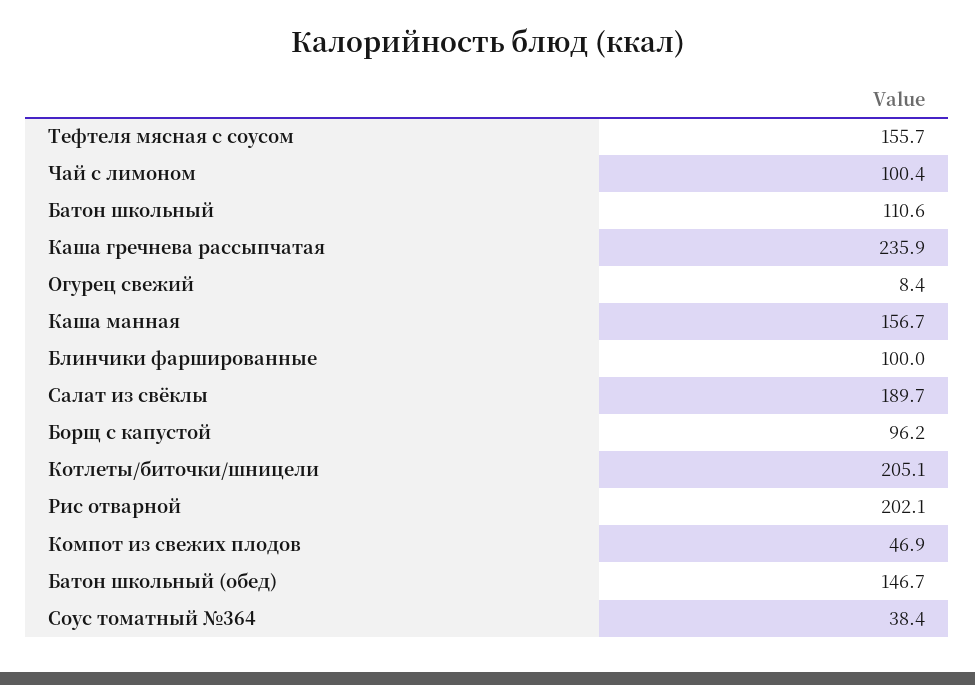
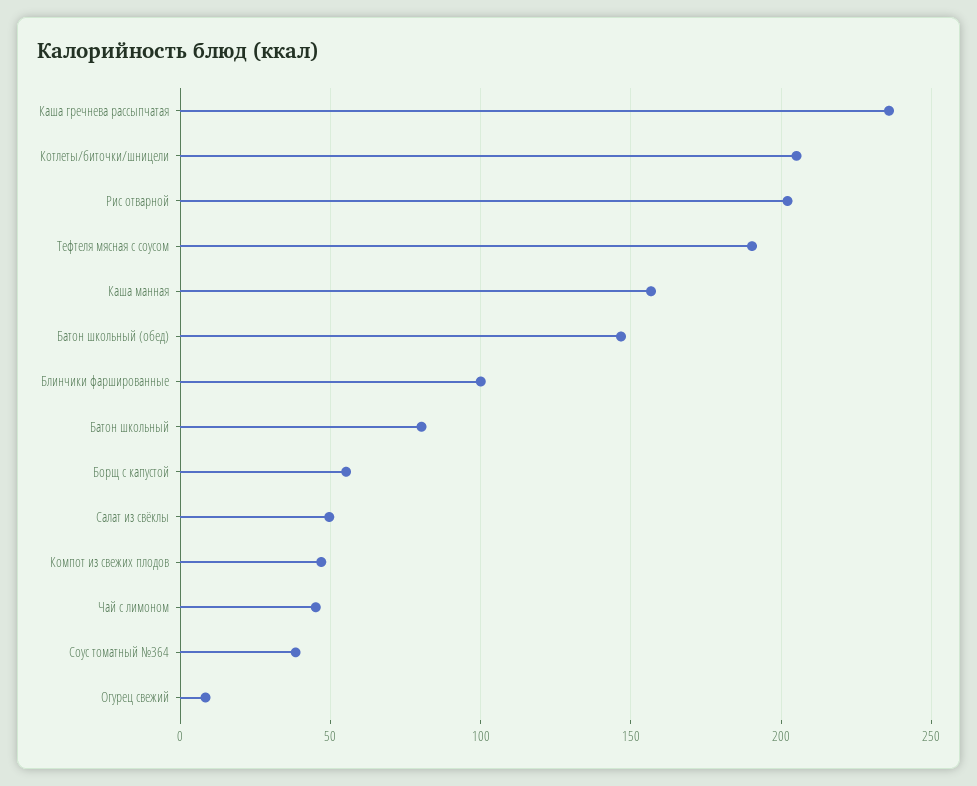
  {
-   "Тефтеля мясная с соусом": 155.7,
+   "Тефтеля мясная с соусом": 190,
-   "Чай с лимоном": 100.4,
+   "Чай с лимоном": 45,
-   "Батон школьный": 110.6,
+   "Батон школьный": 80,
    "Каша гречнева рассыпчатая": 235.9,
    "Огурец свежий": 8.4,
    "Каша манная": 156.7,
    "Блинчики фаршированные": 100,
-   "Салат из свёклы": 189.7,
+   "Салат из свёклы": 50,
-   "Борщ с капустой": 96.2,
+   "Борщ с капустой": 55,
    "Котлеты/биточки/шницели": 205.1,
    "Рис отварной": 202.1,
    "Компот из свежих плодов": 46.9,
    "Батон школьный (обед)": 146.7,
    "Соус томатный №364": 38.4
  }

